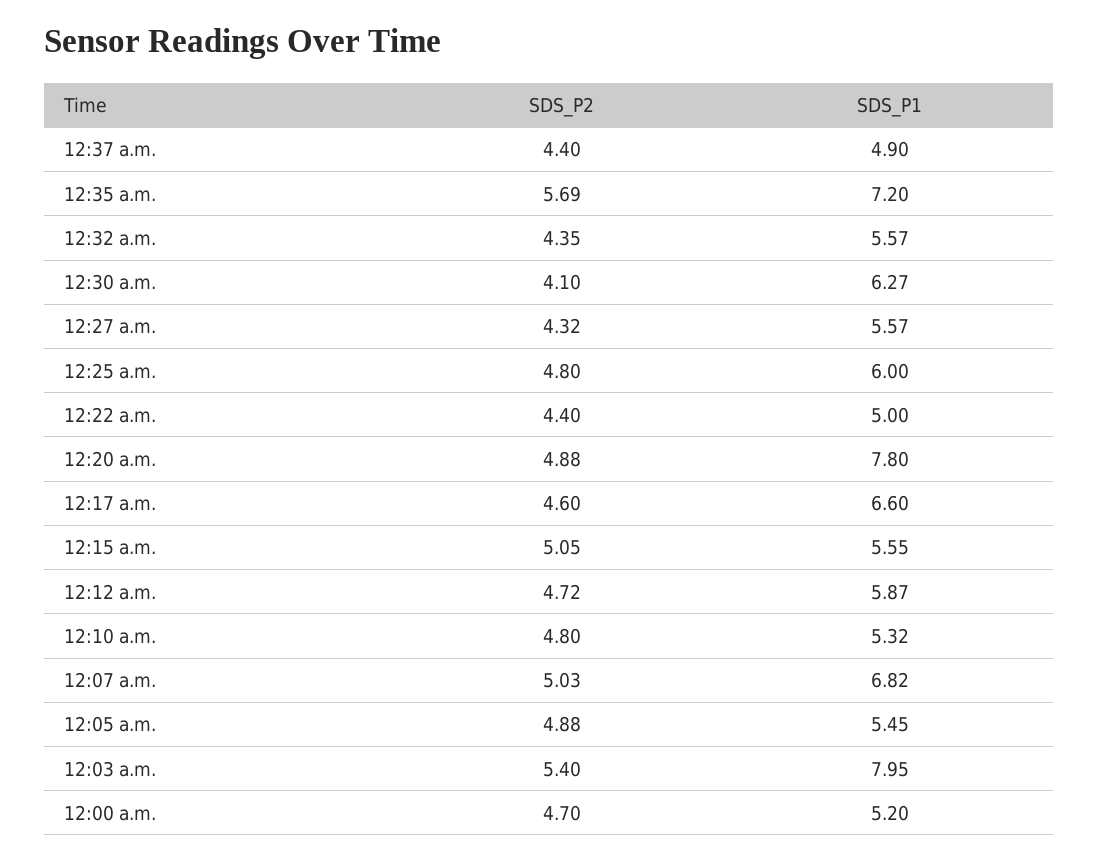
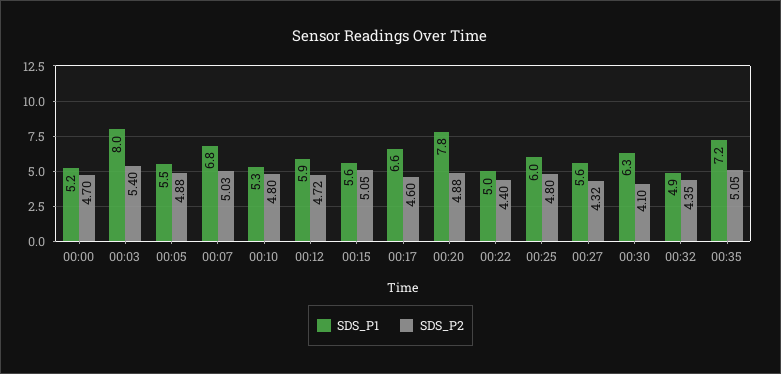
  {
    "SDS_P2": {
-     "12:37 a.m.": 4.4,
-     "12:35 a.m.": 5.69,
+     "12:35 a.m.": 5.05,
      "12:32 a.m.": 4.35,
      "12:30 a.m.": 4.1,
      "12:27 a.m.": 4.32,
      "12:25 a.m.": 4.8,
      "12:22 a.m.": 4.4,
      "12:20 a.m.": 4.88,
      "12:17 a.m.": 4.6,
      "12:15 a.m.": 5.05,
      "12:12 a.m.": 4.72,
      "12:10 a.m.": 4.8,
      "12:07 a.m.": 5.03,
      "12:05 a.m.": 4.88,
      "12:03 a.m.": 5.4,
      "12:00 a.m.": 4.7
    },
    "SDS_P1": {
-     "12:37 a.m.": 4.9,
      "12:35 a.m.": 7.2,
-     "12:32 a.m.": 5.57,
+     "12:32 a.m.": 4.9,
      "12:30 a.m.": 6.27,
      "12:27 a.m.": 5.57,
      "12:25 a.m.": 6,
      "12:22 a.m.": 5,
      "12:20 a.m.": 7.8,
      "12:17 a.m.": 6.6,
      "12:15 a.m.": 5.55,
      "12:12 a.m.": 5.87,
      "12:10 a.m.": 5.32,
      "12:07 a.m.": 6.82,
      "12:05 a.m.": 5.45,
      "12:03 a.m.": 7.95,
      "12:00 a.m.": 5.2
    }
  }

